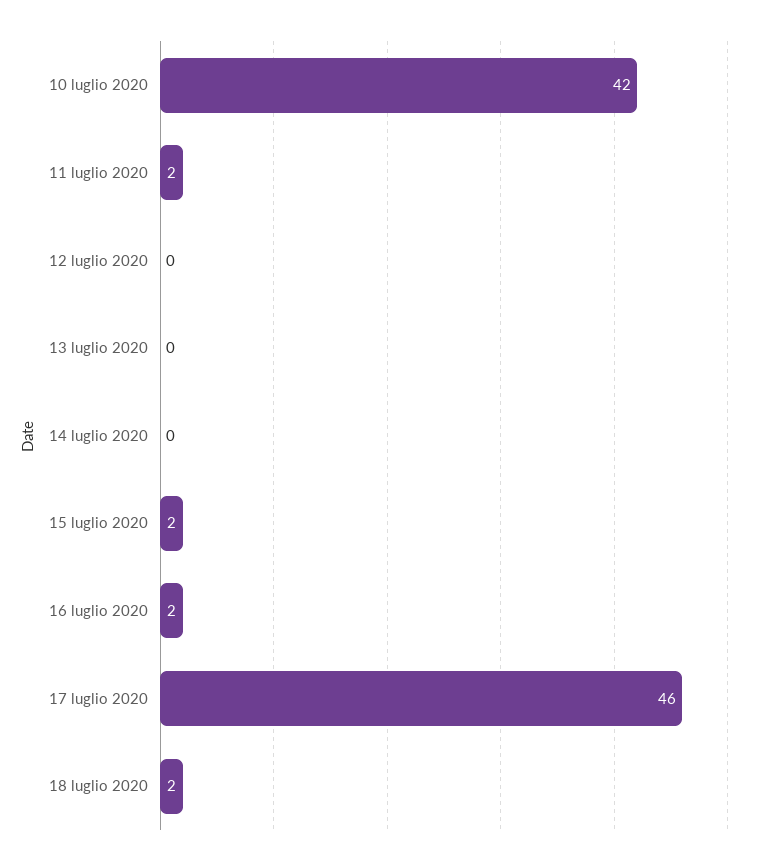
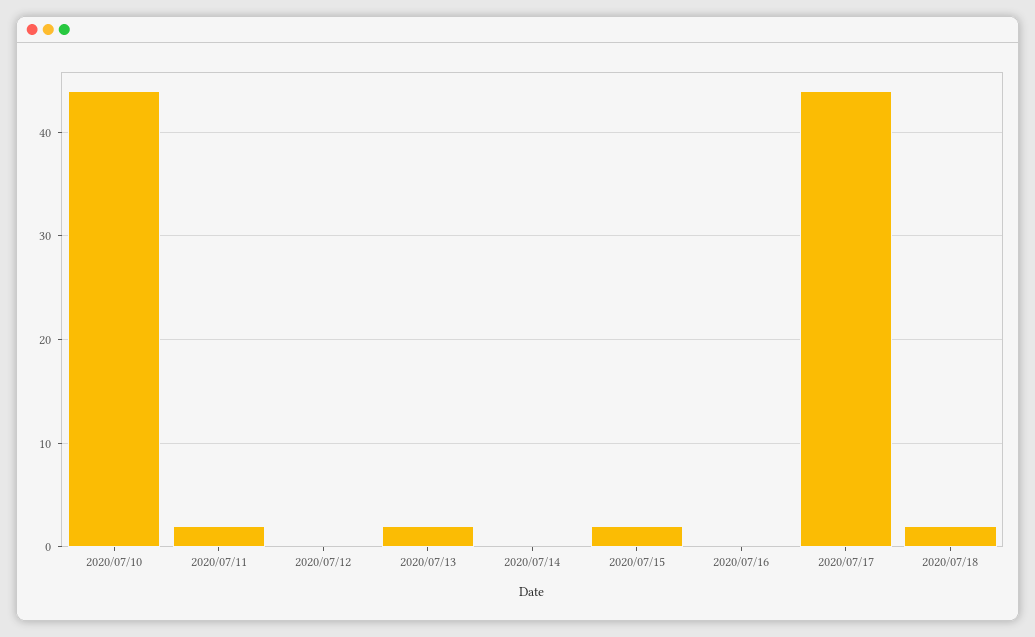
  {
-   "10 luglio 2020": 42,
+   "10 luglio 2020": 44,
    "11 luglio 2020": 2,
    "12 luglio 2020": 0,
-   "13 luglio 2020": 0,
+   "13 luglio 2020": 2,
    "14 luglio 2020": 0,
    "15 luglio 2020": 2,
-   "16 luglio 2020": 2,
+   "16 luglio 2020": 0,
-   "17 luglio 2020": 46,
+   "17 luglio 2020": 44,
    "18 luglio 2020": 2
  }

